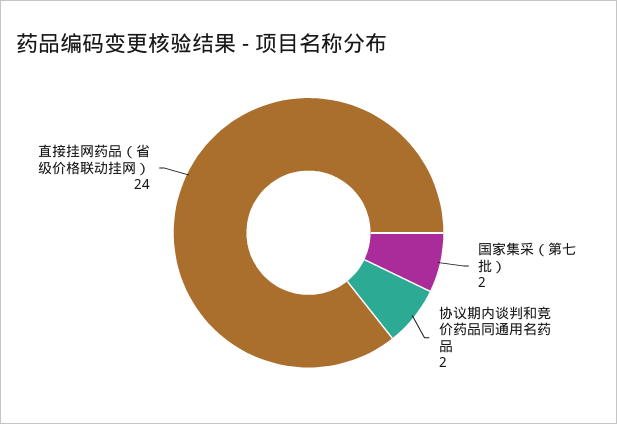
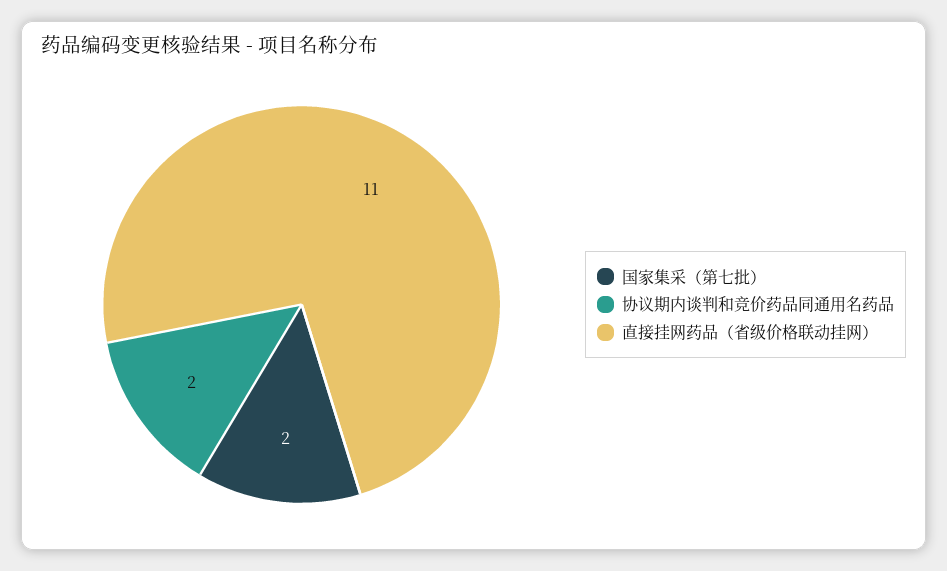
  {
    "国家集采（第七批）": 2,
    "协议期内谈判和竞价药品同通用名药品": 2,
-   "直接挂网药品（省级价格联动挂网）": 24
+   "直接挂网药品（省级价格联动挂网）": 11
  }

